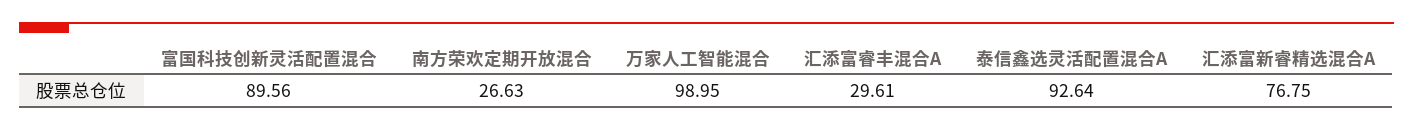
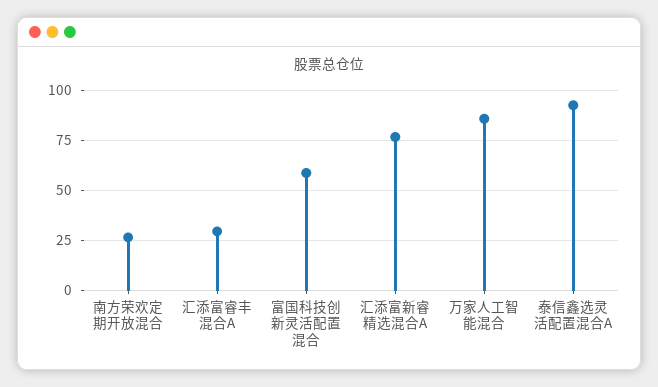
  {
-   "富国科技创新灵活配置混合": 89.56,
+   "富国科技创新灵活配置混合": 60,
    "南方荣欢定期开放混合": 26.63,
-   "万家人工智能混合": 98.95,
+   "万家人工智能混合": 85,
    "汇添富睿丰混合A": 29.61,
    "泰信鑫选灵活配置混合A": 92.64,
    "汇添富新睿精选混合A": 76.75
  }

